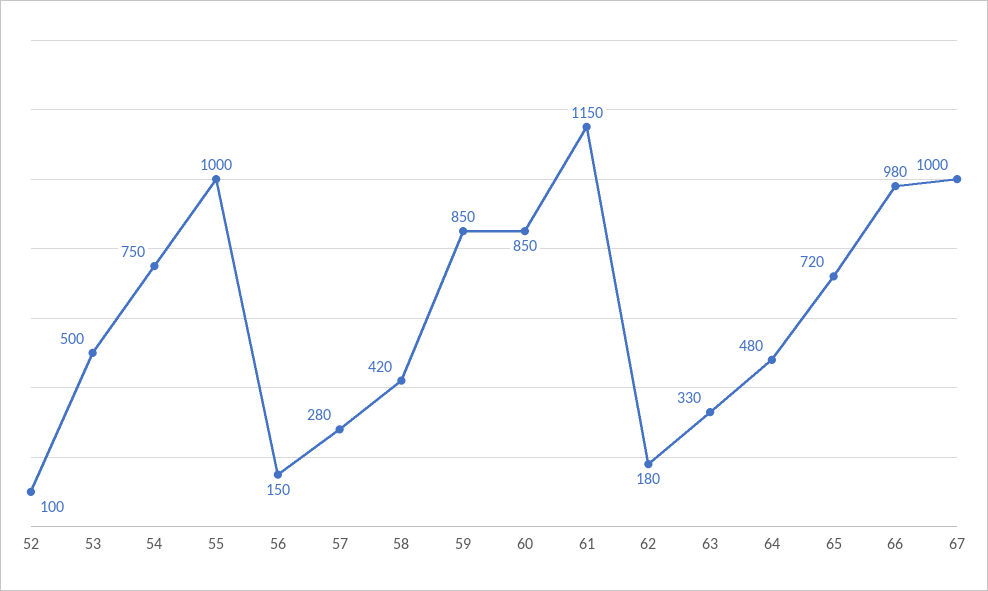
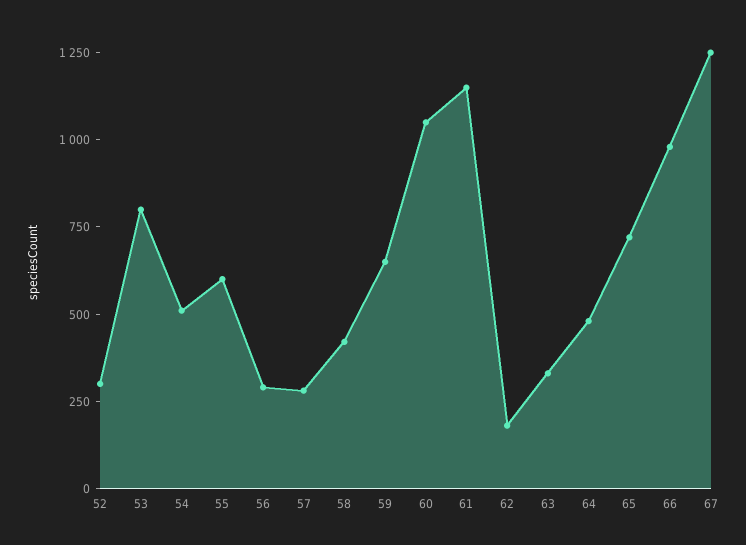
  {
-   "52": 100,
+   "52": 300,
-   "53": 500,
+   "53": 800,
-   "54": 750,
+   "54": 500,
-   "55": 1000,
+   "55": 600,
-   "56": 150,
+   "56": 300,
    "57": 280,
    "58": 420,
-   "59": 850,
+   "59": 650,
-   "60": 850,
+   "60": 1050,
    "61": 1150,
    "62": 180,
    "63": 330,
    "64": 480,
    "65": 720,
    "66": 980,
-   "67": 1000
+   "67": 1250
  }

